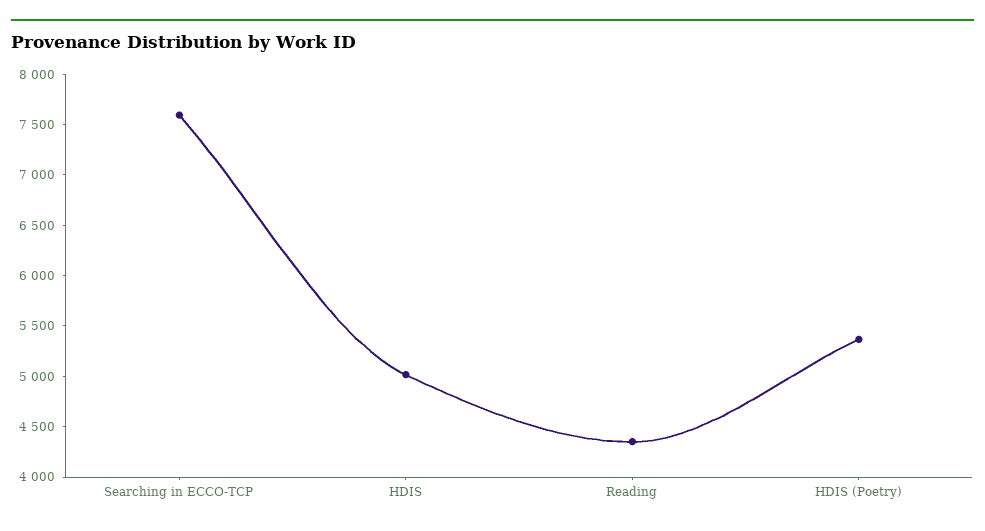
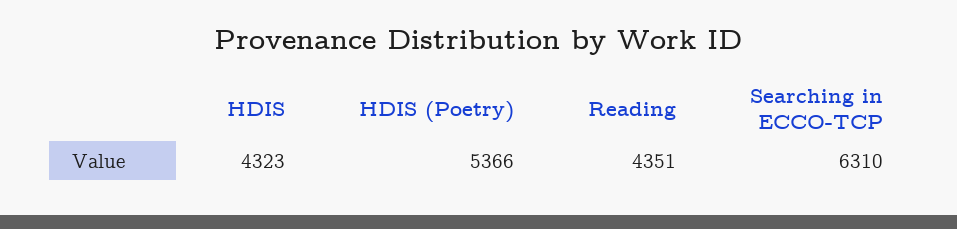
  {
-   "Searching in ECCO-TCP": 7600,
+   "Searching in ECCO-TCP": 6310,
-   "HDIS": 5000,
+   "HDIS": 4323,
    "Reading": 4351,
    "HDIS (Poetry)": 5366
  }

